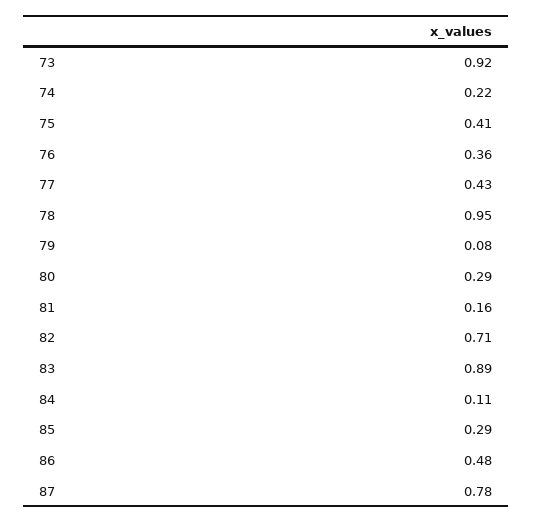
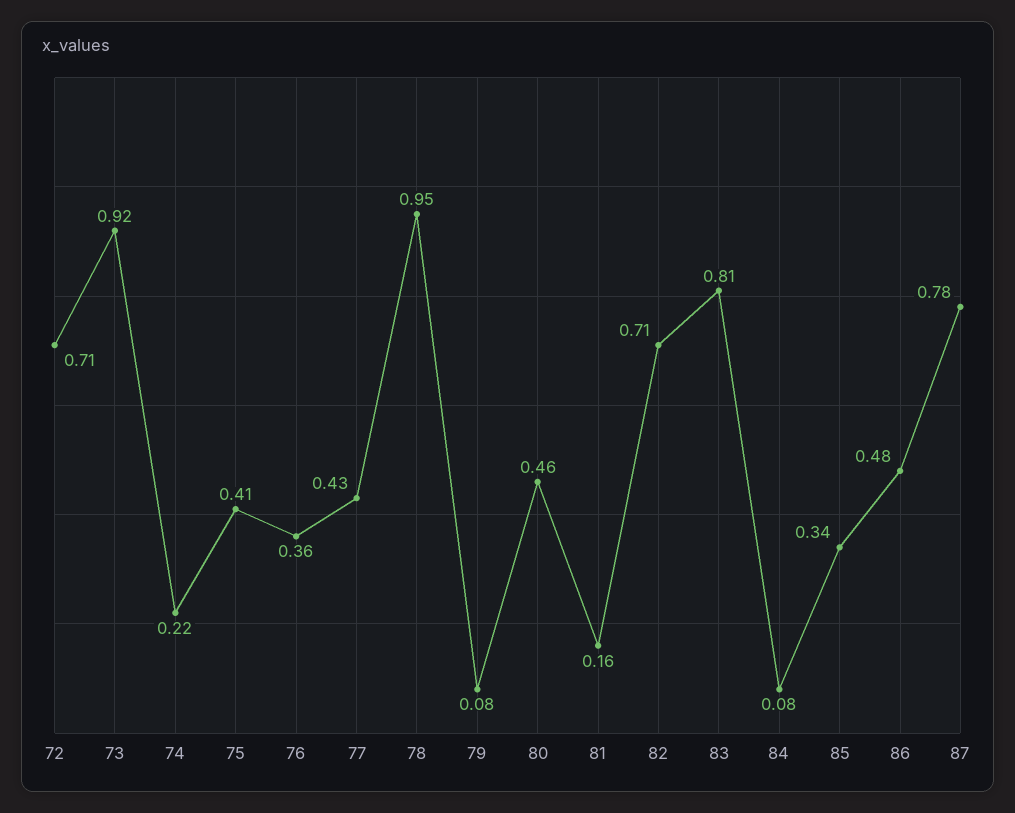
  {
    "73": 0.92,
    "74": 0.22,
    "75": 0.41,
    "76": 0.36,
    "77": 0.43,
    "78": 0.95,
    "79": 0.08,
-   "80": 0.29,
+   "80": 0.46,
    "81": 0.16,
    "82": 0.71,
-   "83": 0.89,
+   "83": 0.81,
-   "84": 0.11,
+   "84": 0.08,
-   "85": 0.29,
+   "85": 0.34,
    "86": 0.48,
-   "87": 0.78
+   "87": 0.78,
+   "72": 0.71
  }

